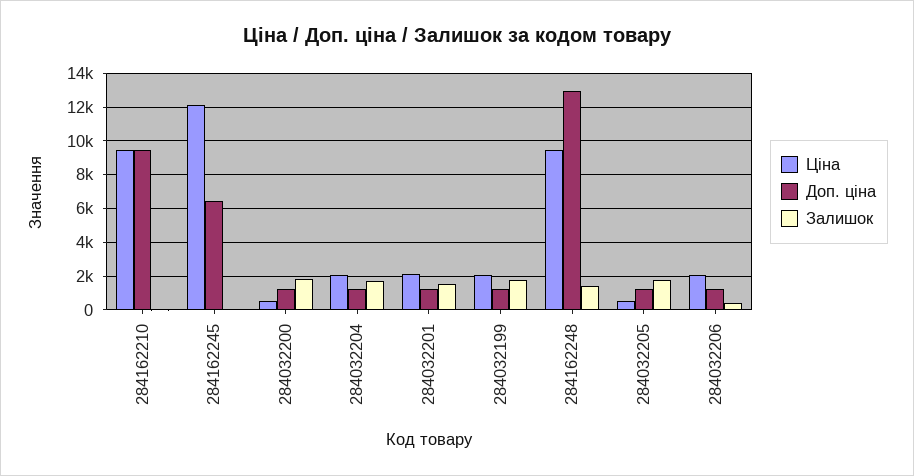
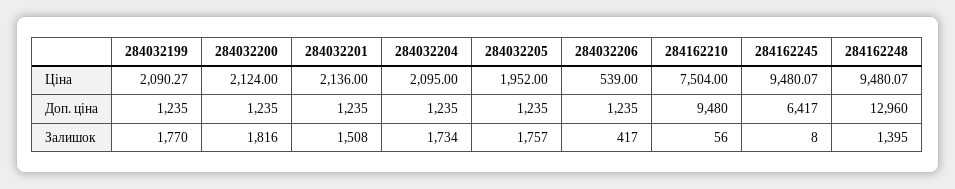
  {
    "Ціна": {
-     "284162210": 9500,
+     "284162210": 7504,
-     "284162245": 12000,
+     "284162245": 9480.07,
-     "284032200": 500,
+     "284032200": 2124,
      "284032204": 2095,
      "284032201": 2136,
      "284032199": 2090.27,
      "284162248": 9480.07,
-     "284032205": 500,
+     "284032205": 1952,
-     "284032206": 2000
+     "284032206": 539
    },
    "Доп. ціна": {
      "284162210": 9480,
      "284162245": 6417,
      "284032200": 1235,
      "284032204": 1235,
      "284032201": 1235,
      "284032199": 1235,
      "284162248": 12960,
      "284032205": 1235,
      "284032206": 1235
    },
    "Залишок": {
      "284162210": 56,
      "284162245": 8,
      "284032200": 1816,
      "284032204": 1734,
      "284032201": 1508,
      "284032199": 1770,
      "284162248": 1395,
      "284032205": 1757,
      "284032206": 417
    }
  }

